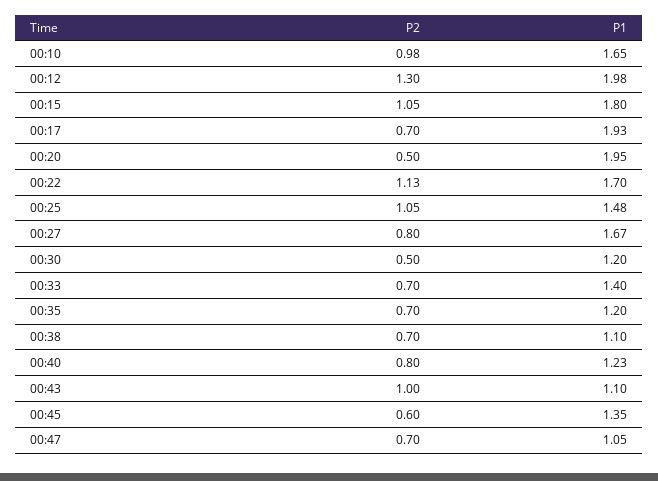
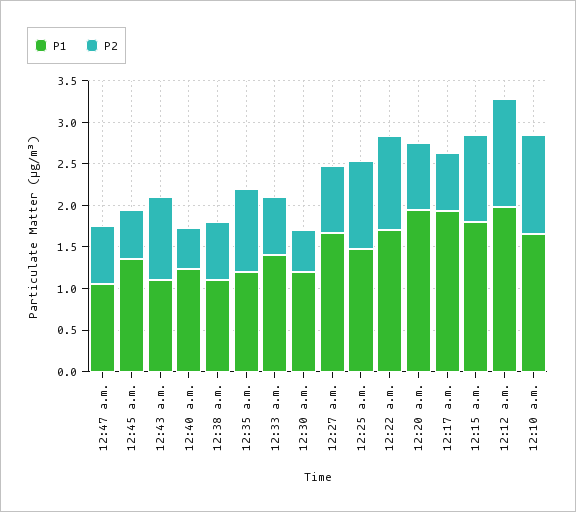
  {
    "P2": {
-     "00:10": 0.98,
+     "00:10": 1.2,
      "00:12": 1.3,
      "00:15": 1.05,
      "00:17": 0.7,
-     "00:20": 0.5,
+     "00:20": 0.8,
      "00:22": 1.13,
      "00:25": 1.05,
      "00:27": 0.8,
      "00:30": 0.5,
      "00:33": 0.7,
-     "00:35": 0.7,
+     "00:35": 1,
      "00:38": 0.7,
-     "00:40": 0.8,
+     "00:40": 0.5,
      "00:43": 1,
      "00:45": 0.6,
      "00:47": 0.7
    },
    "P1": {
      "00:10": 1.65,
      "00:12": 1.98,
      "00:15": 1.8,
      "00:17": 1.93,
      "00:20": 1.95,
      "00:22": 1.7,
      "00:25": 1.48,
      "00:27": 1.67,
      "00:30": 1.2,
      "00:33": 1.4,
      "00:35": 1.2,
      "00:38": 1.1,
      "00:40": 1.23,
      "00:43": 1.1,
      "00:45": 1.35,
      "00:47": 1.05
    }
  }

